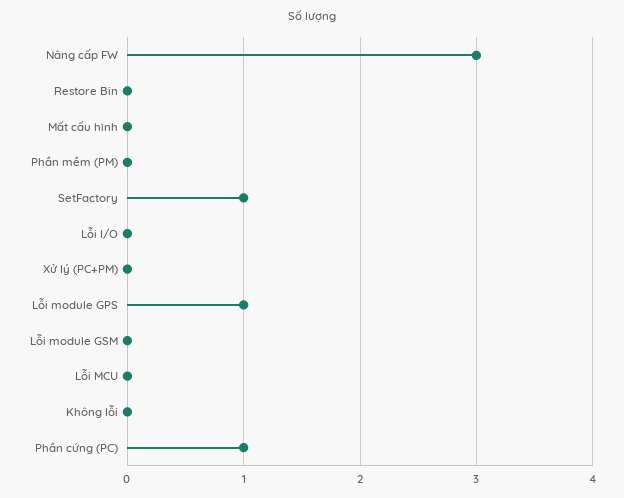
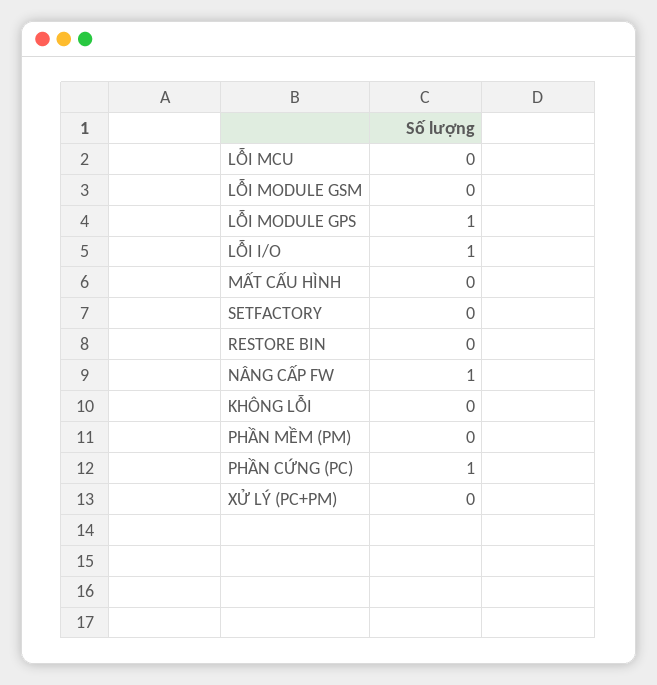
  {
-   "Nâng cấp FW": 3,
+   "Nâng cấp FW": 1,
    "Restore Bin": 0,
    "Mất cấu hình": 0,
    "Phần mềm (PM)": 0,
-   "SetFactory": 1,
+   "SetFactory": 0,
-   "Lỗi I/O": 0,
+   "Lỗi I/O": 1,
    "Xử lý (PC+PM)": 0,
    "Lỗi module GPS": 1,
    "Lỗi module GSM": 0,
    "Lỗi MCU": 0,
    "Không lỗi": 0,
    "Phần cứng (PC)": 1
  }

